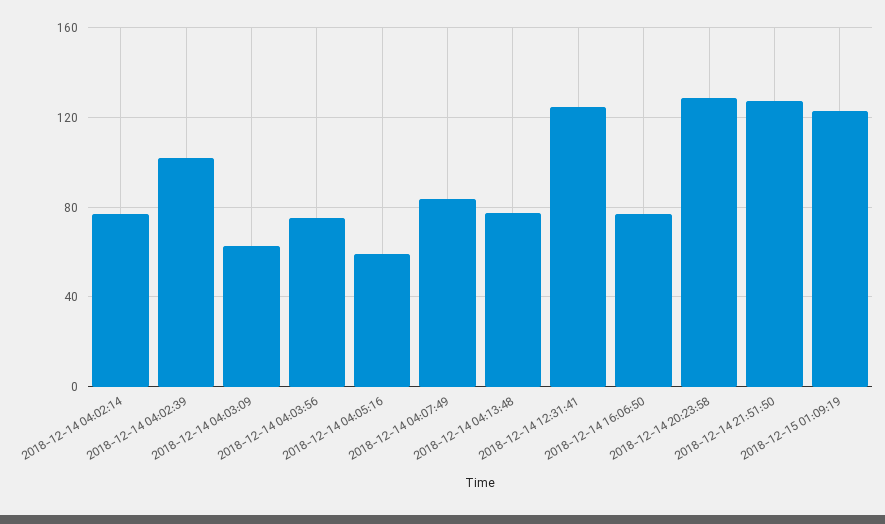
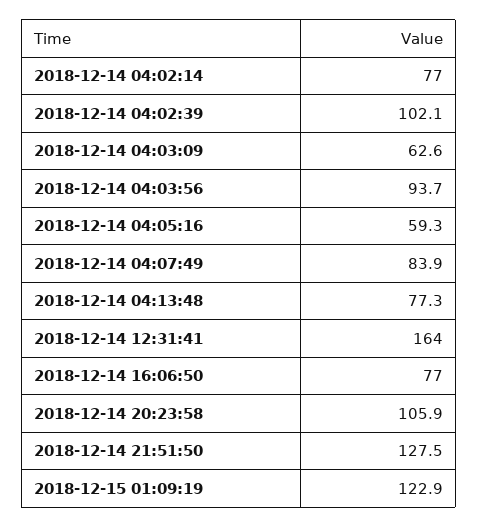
  {
    "2018-12-14 04:02:14": 77,
    "2018-12-14 04:02:39": 102.1,
    "2018-12-14 04:03:09": 62.6,
-   "2018-12-14 04:03:56": 75,
+   "2018-12-14 04:03:56": 93.7,
    "2018-12-14 04:05:16": 59.3,
    "2018-12-14 04:07:49": 83.9,
    "2018-12-14 04:13:48": 77.3,
-   "2018-12-14 12:31:41": 125,
+   "2018-12-14 12:31:41": 164,
    "2018-12-14 16:06:50": 77,
-   "2018-12-14 20:23:58": 130,
+   "2018-12-14 20:23:58": 105.9,
    "2018-12-14 21:51:50": 127.5,
    "2018-12-15 01:09:19": 122.9
  }

